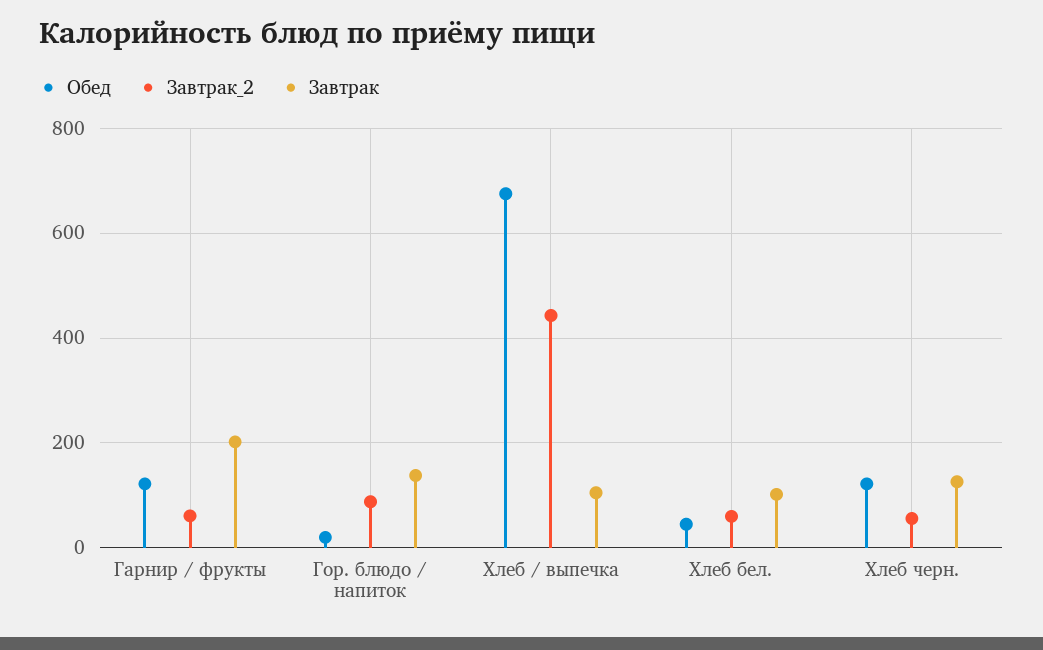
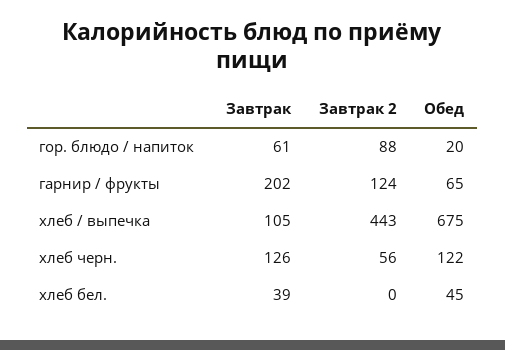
  {
    "Обед": {
-     "Гарнир / фрукты": 120,
+     "Гарнир / фрукты": 65,
      "Гор. блюдо / напиток": 20,
      "Хлеб / выпечка": 675,
      "Хлеб бел.": 45,
      "Хлеб черн.": 122
    },
    "Завтрак_2": {
-     "Гарнир / фрукты": 60,
+     "Гарнир / фрукты": 124,
      "Гор. блюдо / напиток": 88,
      "Хлеб / выпечка": 443,
-     "Хлеб бел.": 60,
+     "Хлеб бел.": 0,
      "Хлеб черн.": 56
    },
    "Завтрак": {
      "Гарнир / фрукты": 202,
-     "Гор. блюдо / напиток": 140,
+     "Гор. блюдо / напиток": 61,
      "Хлеб / выпечка": 105,
-     "Хлеб бел.": 100,
+     "Хлеб бел.": 39,
      "Хлеб черн.": 126
    }
  }

